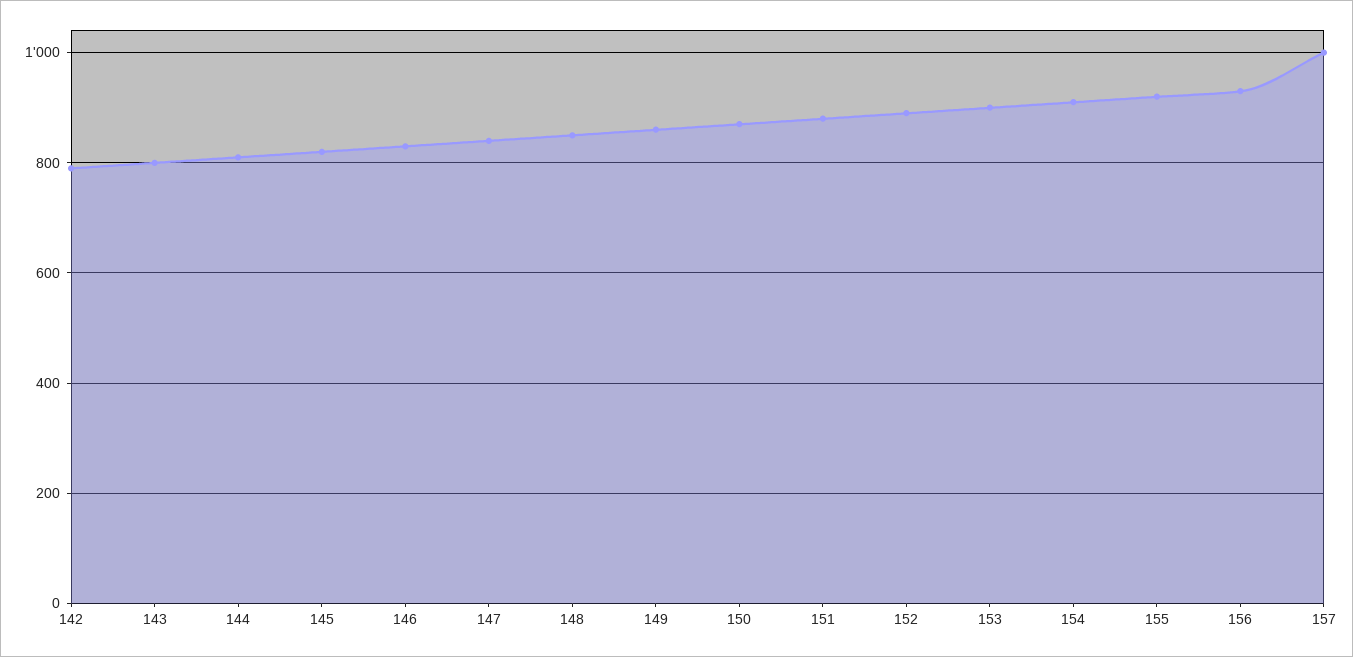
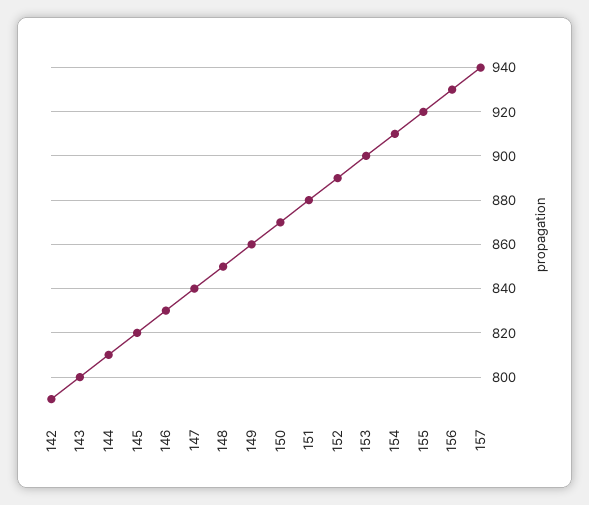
  {
    "142": 790,
    "143": 800,
    "144": 810,
    "145": 820,
    "146": 830,
    "147": 840,
    "148": 850,
    "149": 860,
    "150": 870,
    "151": 880,
    "152": 890,
    "153": 900,
    "154": 910,
    "155": 920,
    "156": 930,
-   "157": 1000
+   "157": 940
  }

